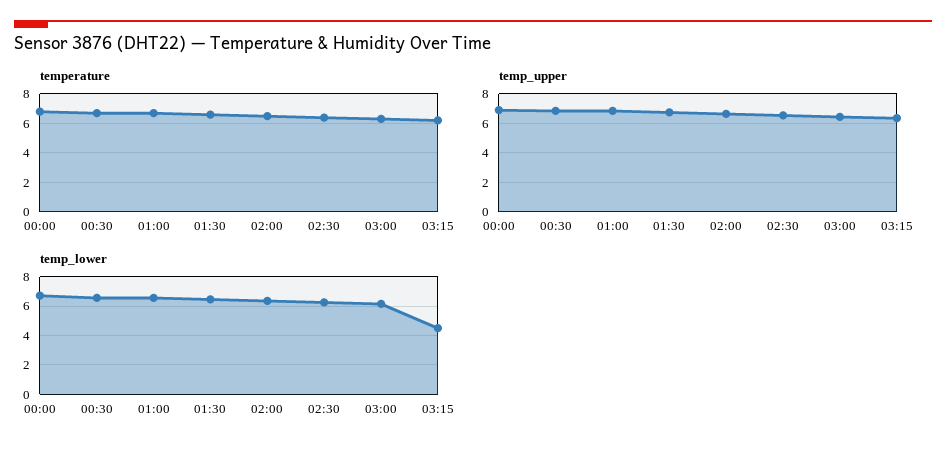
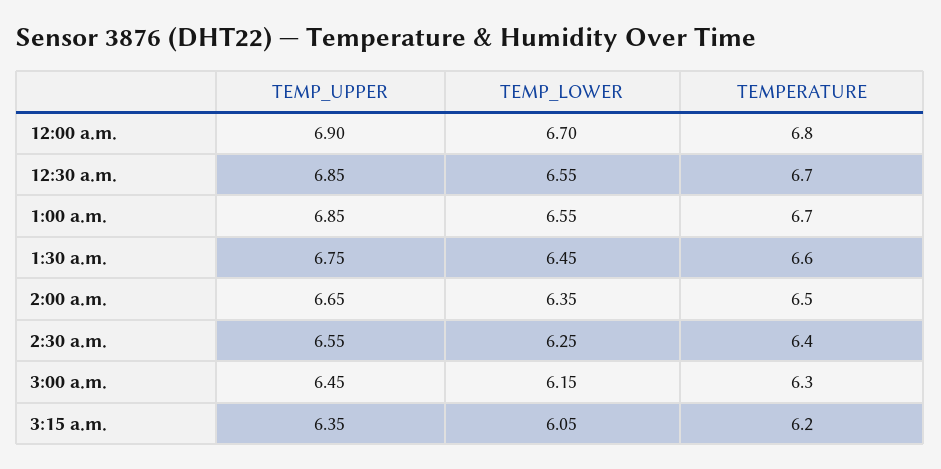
  {
    "temperature": {
      "00:00": 6.8,
      "00:30": 6.7,
      "01:00": 6.7,
      "01:30": 6.6,
      "02:00": 6.5,
      "02:30": 6.4,
      "03:00": 6.3,
      "03:15": 6.2
    },
    "temp_upper": {
      "00:00": 6.9,
      "00:30": 6.85,
      "01:00": 6.85,
      "01:30": 6.75,
      "02:00": 6.65,
      "02:30": 6.55,
      "03:00": 6.45,
      "03:15": 6.35
    },
    "temp_lower": {
      "00:00": 6.7,
      "00:30": 6.55,
      "01:00": 6.55,
      "01:30": 6.45,
      "02:00": 6.35,
      "02:30": 6.25,
      "03:00": 6.15,
-     "03:15": 4.5
+     "03:15": 6.05
    }
  }

